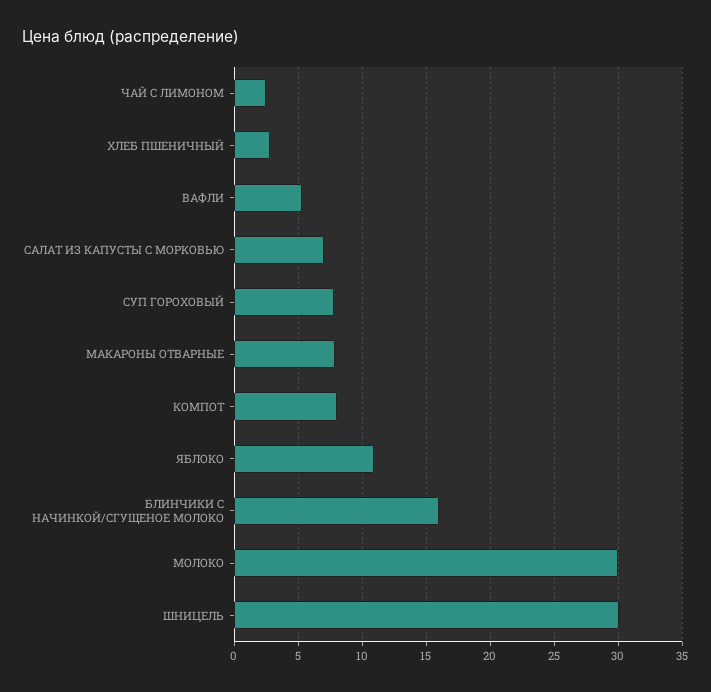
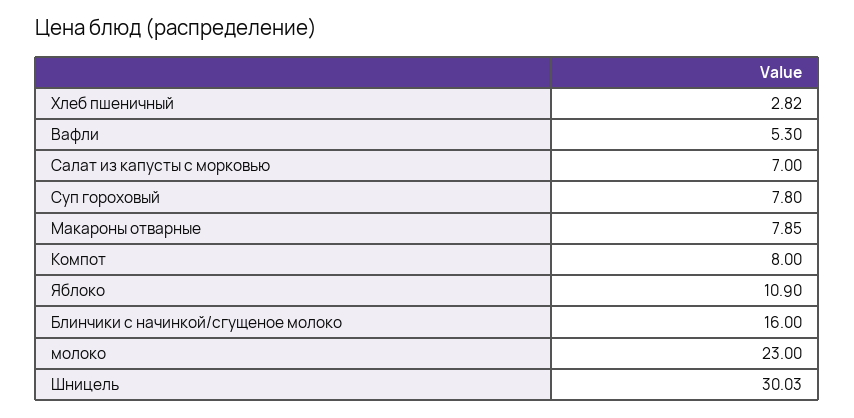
  {
-   "ЧАЙ С ЛИМОНОМ": 2.5,
    "ХЛЕБ ПШЕНИЧНЫЙ": 2.82,
    "ВАФЛИ": 5.3,
    "САЛАТ ИЗ КАПУСТЫ С МОРКОВЬЮ": 7,
    "СУП ГОРОХОВЫЙ": 7.8,
    "МАКАРОНЫ ОТВАРНЫЕ": 7.85,
    "КОМПОТ": 8,
    "ЯБЛОКО": 10.9,
    "БЛИНЧИКИ С НАЧИНКОЙ/СГУЩЕНОЕ МОЛОКО": 16,
-   "МОЛОКО": 30,
+   "МОЛОКО": 23,
    "ШНИЦЕЛЬ": 30.03
  }

